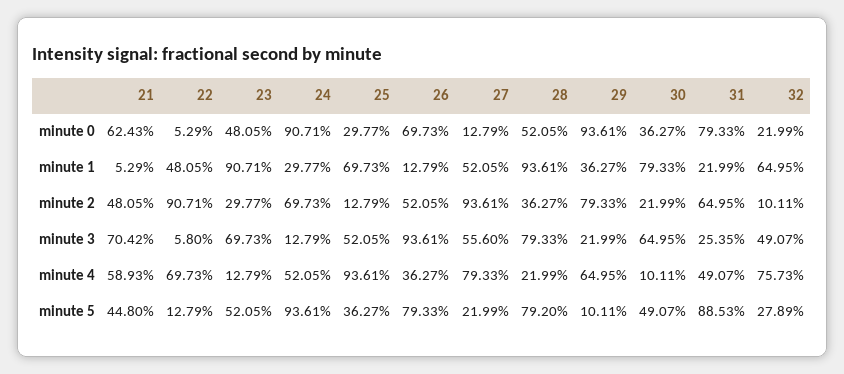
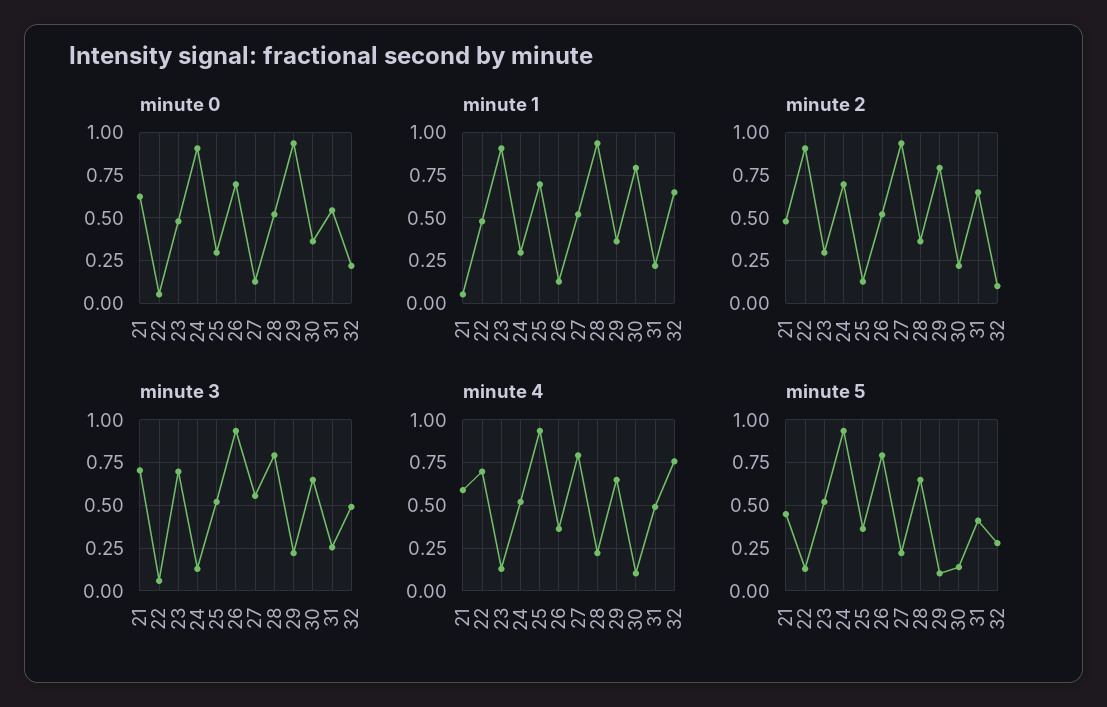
  {
    "minute 0": {
      "21": 0.6243,
      "22": 0.0529,
      "23": 0.4805,
      "24": 0.9071,
      "25": 0.2977,
      "26": 0.6973,
      "27": 0.1279,
      "28": 0.5205,
      "29": 0.9361,
      "30": 0.3627,
-     "31": 0.7933,
+     "31": 0.55,
      "32": 0.2199
    },
    "minute 1": {
      "21": 0.0529,
      "22": 0.4805,
      "23": 0.9071,
      "24": 0.2977,
      "25": 0.6973,
      "26": 0.1279,
      "27": 0.5205,
      "28": 0.9361,
      "29": 0.3627,
      "30": 0.7933,
      "31": 0.2199,
      "32": 0.6495
    },
    "minute 2": {
      "21": 0.4805,
      "22": 0.9071,
      "23": 0.2977,
      "24": 0.6973,
      "25": 0.1279,
      "26": 0.5205,
      "27": 0.9361,
      "28": 0.3627,
      "29": 0.7933,
      "30": 0.2199,
      "31": 0.6495,
      "32": 0.1011
    },
    "minute 3": {
      "21": 0.7042,
      "22": 0.058,
      "23": 0.6973,
      "24": 0.1279,
      "25": 0.5205,
      "26": 0.9361,
      "27": 0.556,
      "28": 0.7933,
      "29": 0.2199,
      "30": 0.6495,
      "31": 0.2535,
      "32": 0.4907
    },
    "minute 4": {
      "21": 0.5893,
      "22": 0.6973,
      "23": 0.1279,
      "24": 0.5205,
      "25": 0.9361,
      "26": 0.3627,
      "27": 0.7933,
      "28": 0.2199,
      "29": 0.6495,
      "30": 0.1011,
      "31": 0.4907,
      "32": 0.7573
    },
    "minute 5": {
      "21": 0.448,
      "22": 0.1279,
      "23": 0.5205,
      "24": 0.9361,
      "25": 0.3627,
      "26": 0.7933,
      "27": 0.2199,
-     "28": 0.792,
+     "28": 0.65,
      "29": 0.1011,
-     "30": 0.4907,
+     "30": 0.15,
-     "31": 0.8853,
+     "31": 0.4,
      "32": 0.2789
    }
  }

